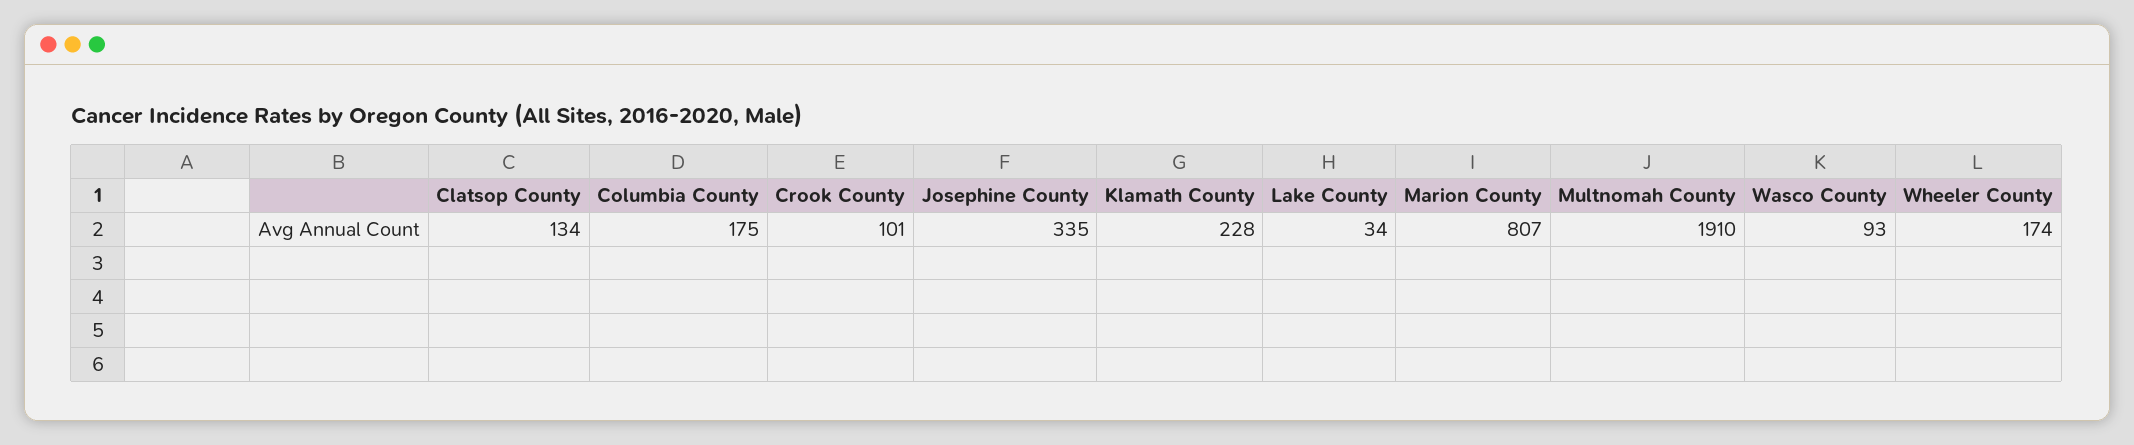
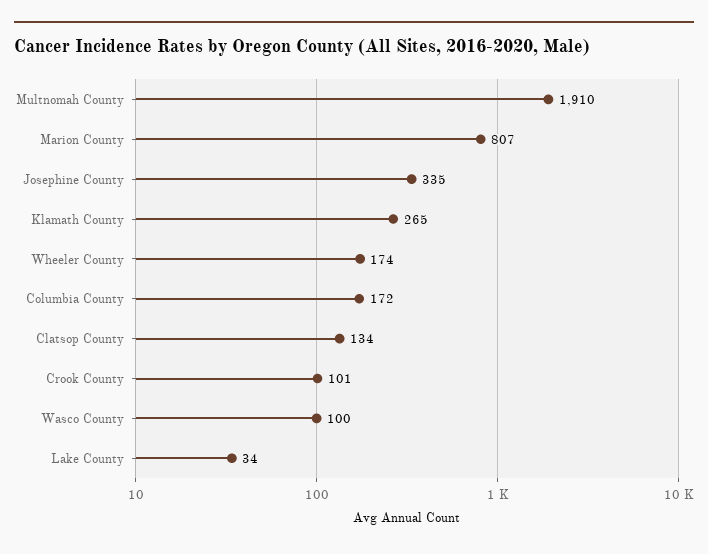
  {
    "Clatsop County": 134,
-   "Columbia County": 175,
+   "Columbia County": 172,
    "Crook County": 101,
    "Josephine County": 335,
-   "Klamath County": 228,
+   "Klamath County": 265,
    "Lake County": 34,
    "Marion County": 807,
    "Multnomah County": 1910,
-   "Wasco County": 93,
+   "Wasco County": 100,
    "Wheeler County": 174
  }

